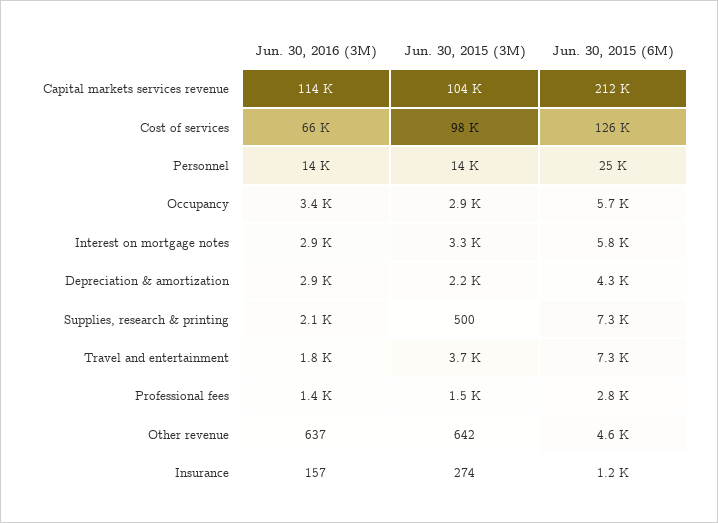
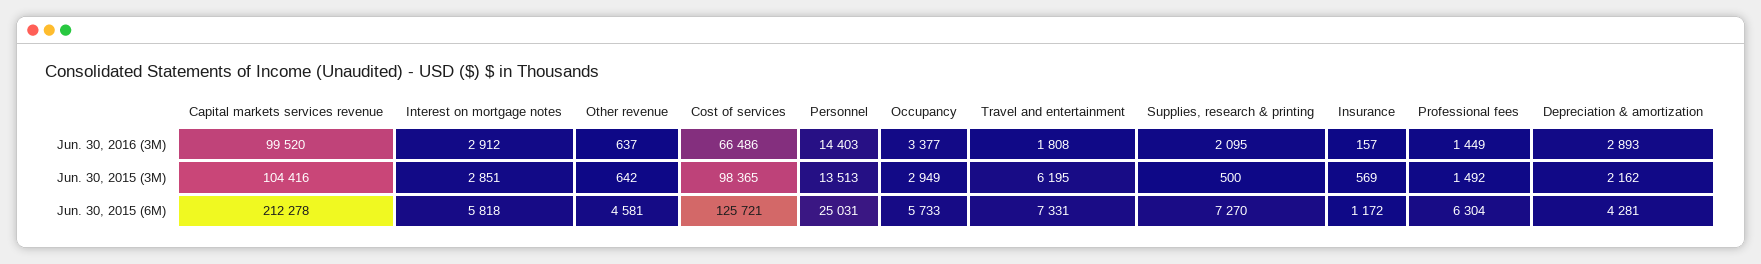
  {
    "Jun. 30, 2016 (3M)": {
-     "Capital markets services revenue": 114000,
+     "Capital markets services revenue": 99520,
      "Cost of services": 66486,
      "Personnel": 14403,
      "Occupancy": 3377,
      "Interest on mortgage notes": 2912,
      "Depreciation & amortization": 2893,
      "Supplies, research & printing": 2095,
      "Travel and entertainment": 1808,
      "Professional fees": 1449,
      "Other revenue": 637,
      "Insurance": 157
    },
    "Jun. 30, 2015 (3M)": {
      "Capital markets services revenue": 104416,
      "Cost of services": 98365,
      "Personnel": 13513,
      "Occupancy": 2949,
-     "Interest on mortgage notes": 3300,
+     "Interest on mortgage notes": 2851,
      "Depreciation & amortization": 2162,
      "Supplies, research & printing": 500,
-     "Travel and entertainment": 3700,
+     "Travel and entertainment": 6195,
      "Professional fees": 1492,
      "Other revenue": 642,
-     "Insurance": 274
+     "Insurance": 569
    },
    "Jun. 30, 2015 (6M)": {
      "Capital markets services revenue": 212278,
      "Cost of services": 125721,
      "Personnel": 25031,
      "Occupancy": 5733,
      "Interest on mortgage notes": 5818,
      "Depreciation & amortization": 4281,
      "Supplies, research & printing": 7270,
      "Travel and entertainment": 7331,
-     "Professional fees": 2800,
+     "Professional fees": 6304,
      "Other revenue": 4581,
      "Insurance": 1172
    }
  }

